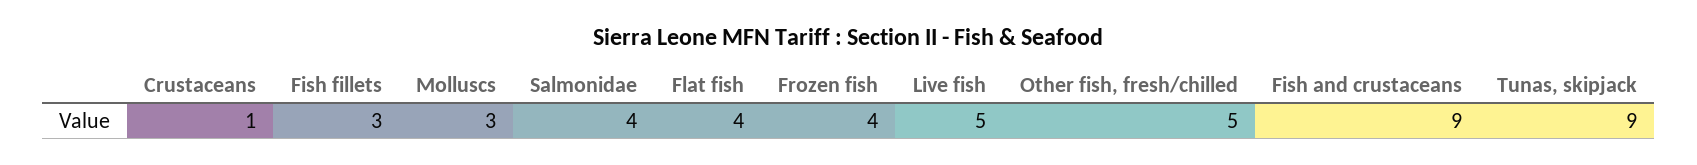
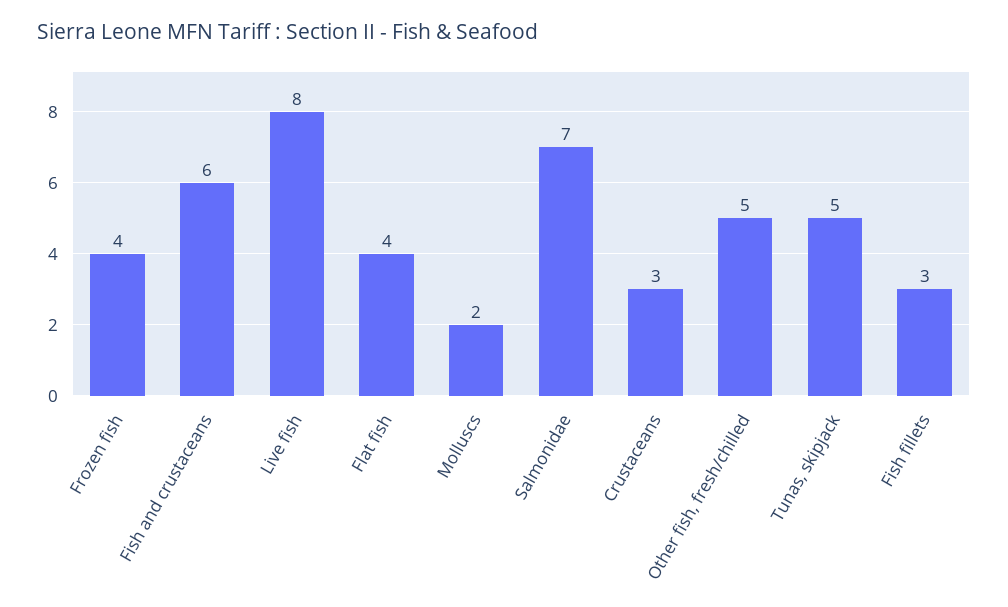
  {
-   "Crustaceans": 1,
+   "Crustaceans": 3,
    "Fish fillets": 3,
-   "Molluscs": 3,
+   "Molluscs": 2,
-   "Salmonidae": 4,
+   "Salmonidae": 7,
    "Flat fish": 4,
    "Frozen fish": 4,
-   "Live fish": 5,
+   "Live fish": 8,
    "Other fish, fresh/chilled": 5,
-   "Fish and crustaceans": 9,
+   "Fish and crustaceans": 6,
-   "Tunas, skipjack": 9
+   "Tunas, skipjack": 5
  }

